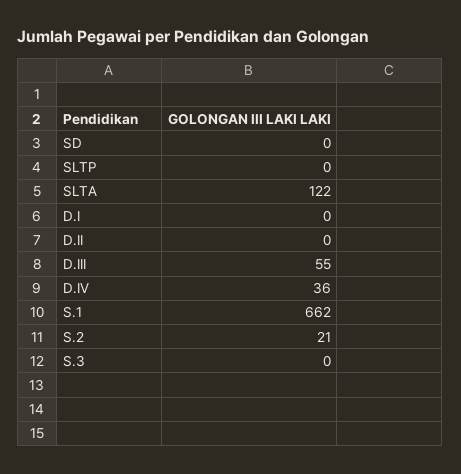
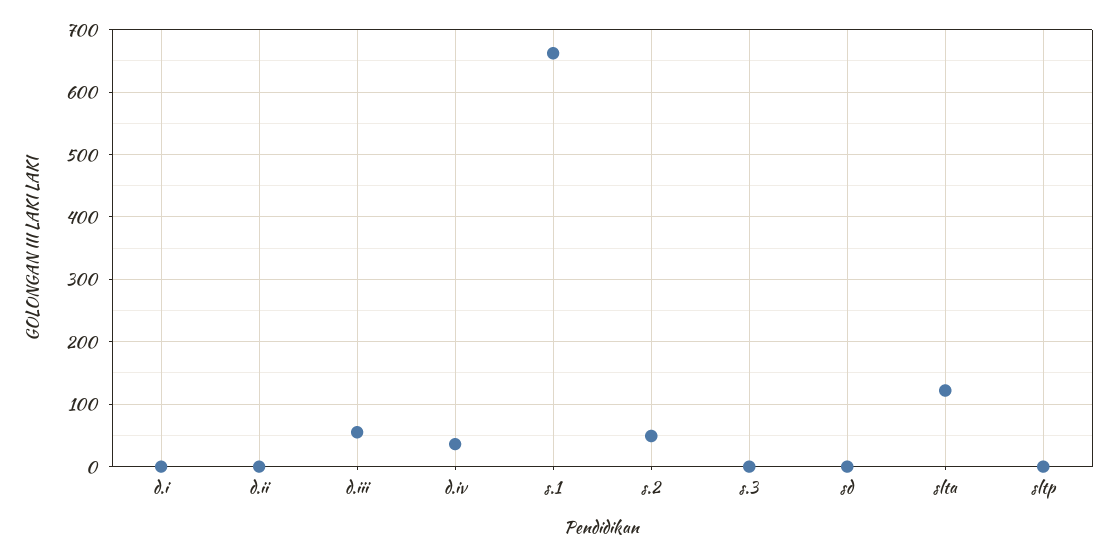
  {
    "SD": 0,
    "SLTP": 0,
    "SLTA": 122,
    "D.I": 0,
    "D.II": 0,
    "D.III": 55,
    "D.IV": 36,
    "S.1": 662,
-   "S.2": 21,
+   "S.2": 50,
    "S.3": 0
  }

